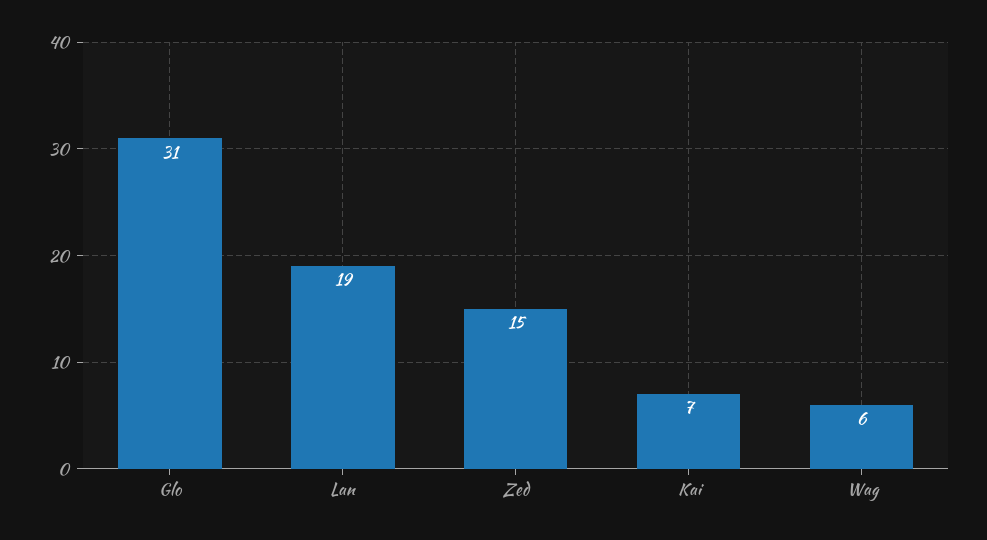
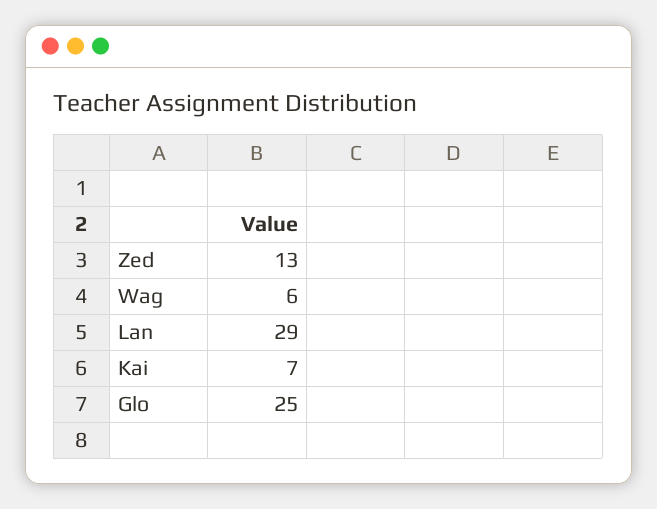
  {
-   "Glo": 31,
+   "Glo": 25,
-   "Lan": 19,
+   "Lan": 29,
-   "Zed": 15,
+   "Zed": 13,
    "Kai": 7,
    "Wag": 6
  }

